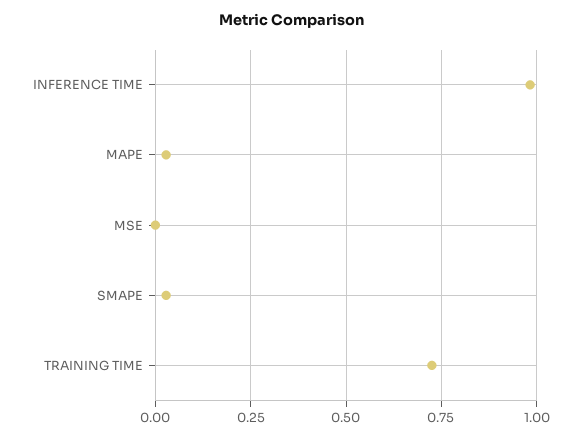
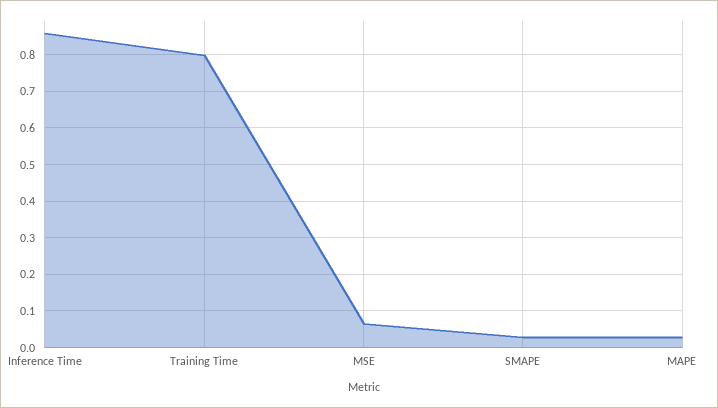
  {
-   "INFERENCE TIME": 0.975,
+   "INFERENCE TIME": 0.86,
    "MAPE": 0.02,
-   "MSE": 0,
+   "MSE": 0.06,
    "SMAPE": 0.02,
-   "TRAINING TIME": 0.725
+   "TRAINING TIME": 0.8
  }

